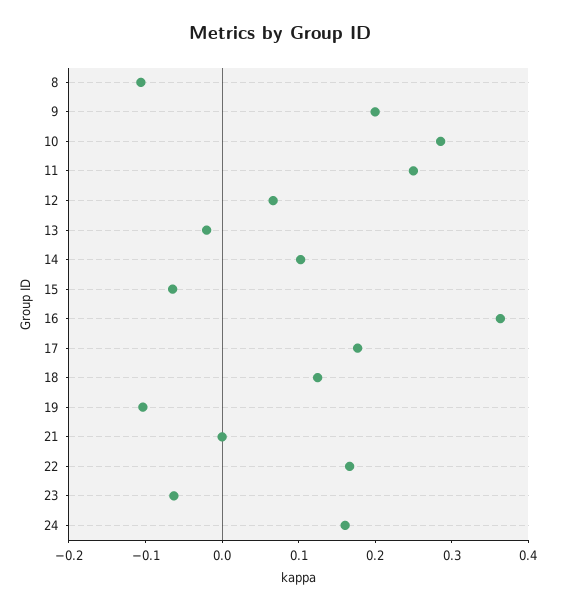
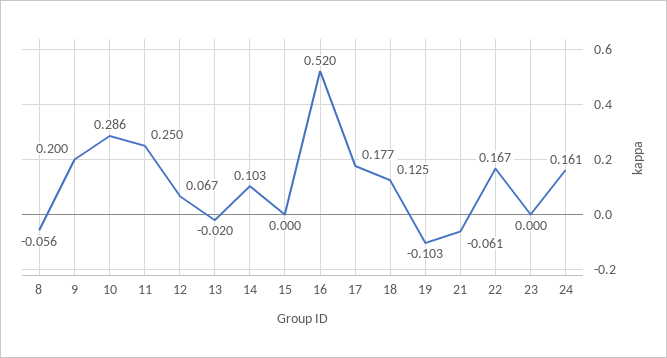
  {
-   "8": -0.1,
+   "8": -0.056,
    "9": 0.2,
    "10": 0.286,
    "11": 0.25,
    "12": 0.067,
    "13": -0.02,
    "14": 0.103,
-   "15": -0.06,
+   "15": 0,
-   "16": 0.36,
+   "16": 0.52,
    "17": 0.177,
    "18": 0.125,
    "19": -0.103,
-   "21": 0,
+   "21": -0.061,
    "22": 0.167,
-   "23": -0.06,
+   "23": 0,
    "24": 0.161
  }

